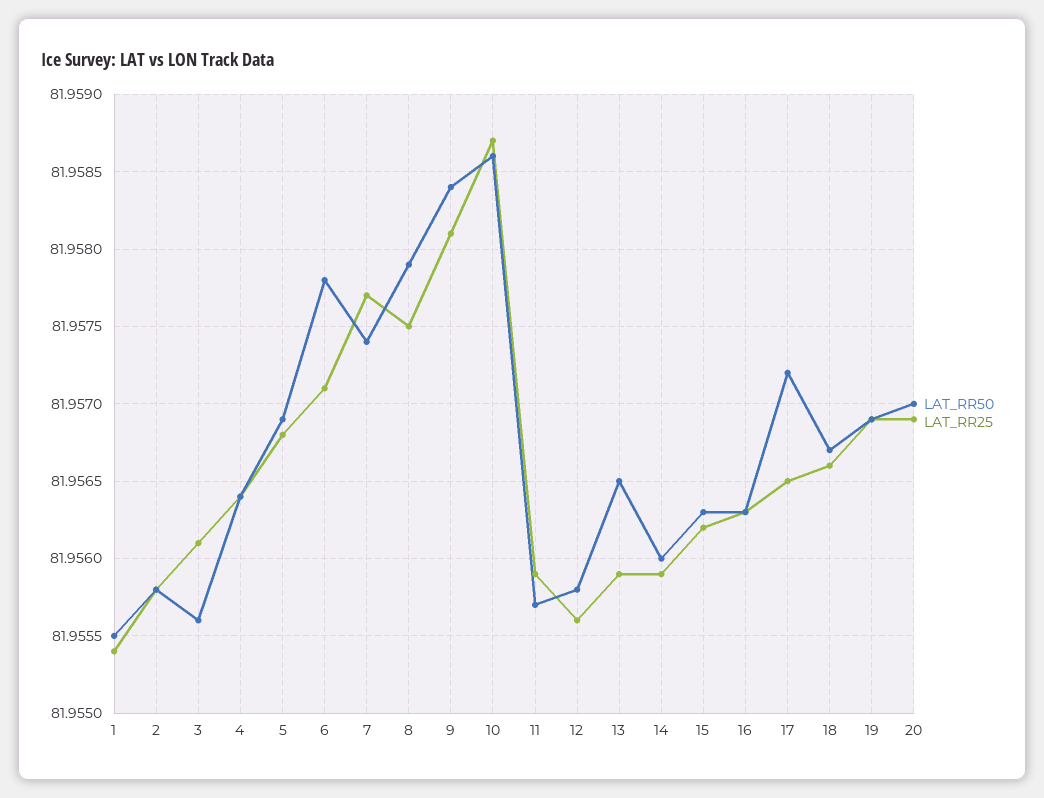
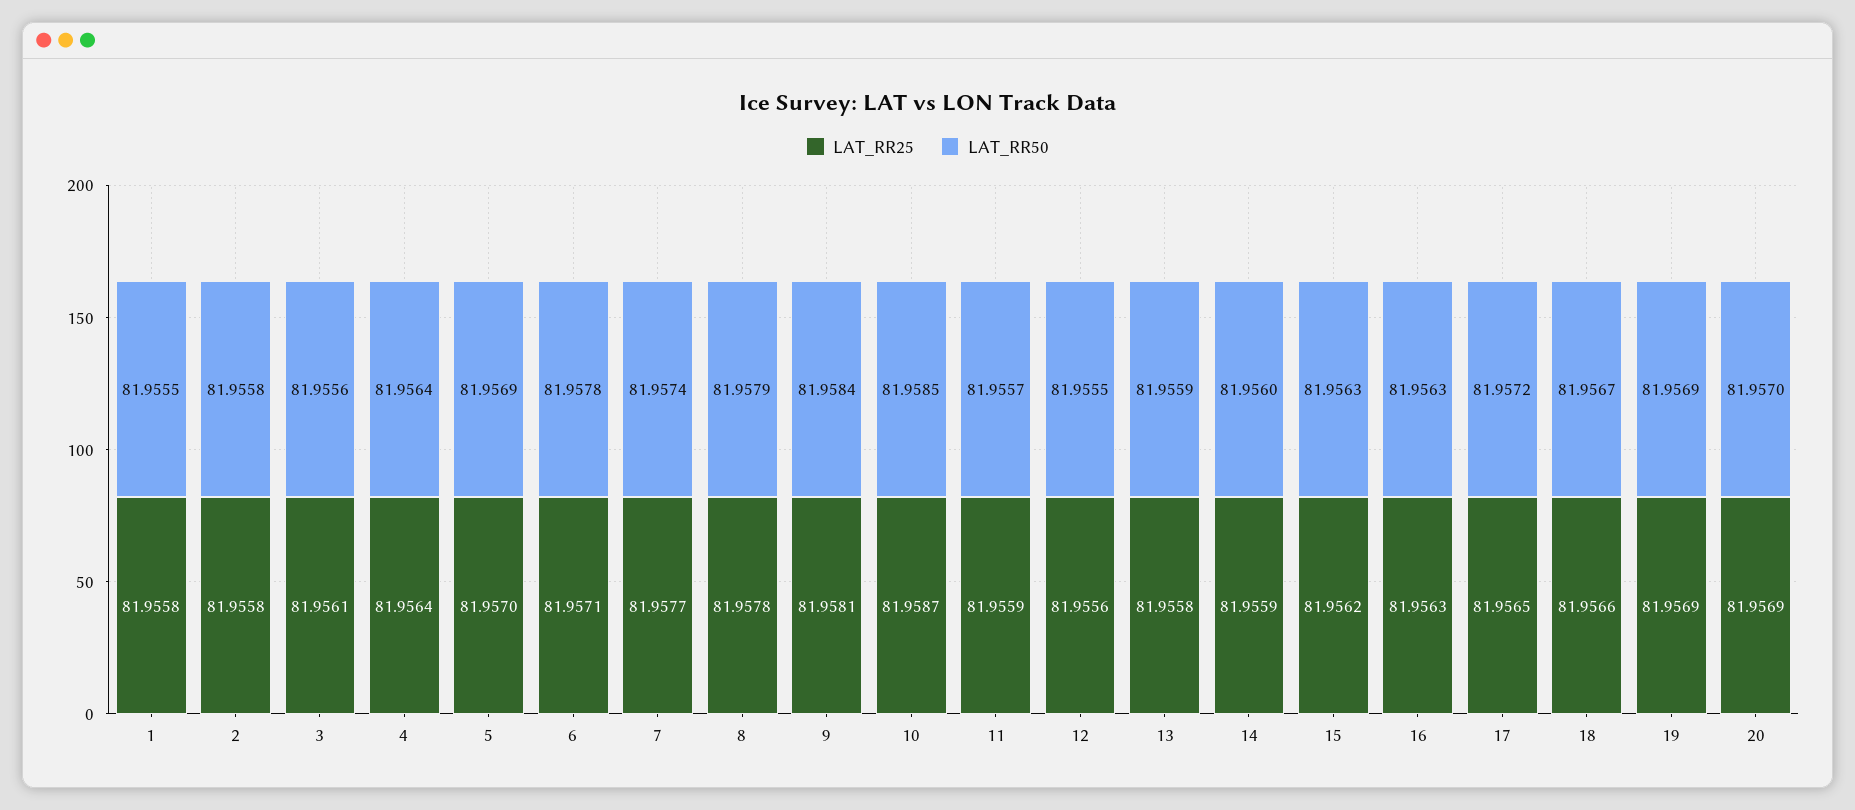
  {
    "LAT_RR50": {
      "1": 81.9555,
      "2": 81.9558,
      "3": 81.9556,
      "4": 81.9564,
      "5": 81.9569,
      "6": 81.9578,
      "7": 81.9574,
      "8": 81.9579,
      "9": 81.9584,
-     "10": 81.9586,
+     "10": 81.9585,
      "11": 81.9557,
-     "12": 81.9558,
+     "12": 81.9555,
-     "13": 81.9565,
+     "13": 81.9559,
      "14": 81.956,
      "15": 81.9563,
      "16": 81.9563,
      "17": 81.9572,
      "18": 81.9567,
      "19": 81.9569,
      "20": 81.957
    },
    "LAT_RR25": {
-     "1": 81.9554,
+     "1": 81.9558,
      "2": 81.9558,
      "3": 81.9561,
      "4": 81.9564,
-     "5": 81.9568,
+     "5": 81.957,
      "6": 81.9571,
      "7": 81.9577,
-     "8": 81.9575,
+     "8": 81.9578,
      "9": 81.9581,
      "10": 81.9587,
      "11": 81.9559,
      "12": 81.9556,
-     "13": 81.9559,
+     "13": 81.9558,
      "14": 81.9559,
      "15": 81.9562,
      "16": 81.9563,
      "17": 81.9565,
      "18": 81.9566,
      "19": 81.9569,
      "20": 81.9569
    }
  }

